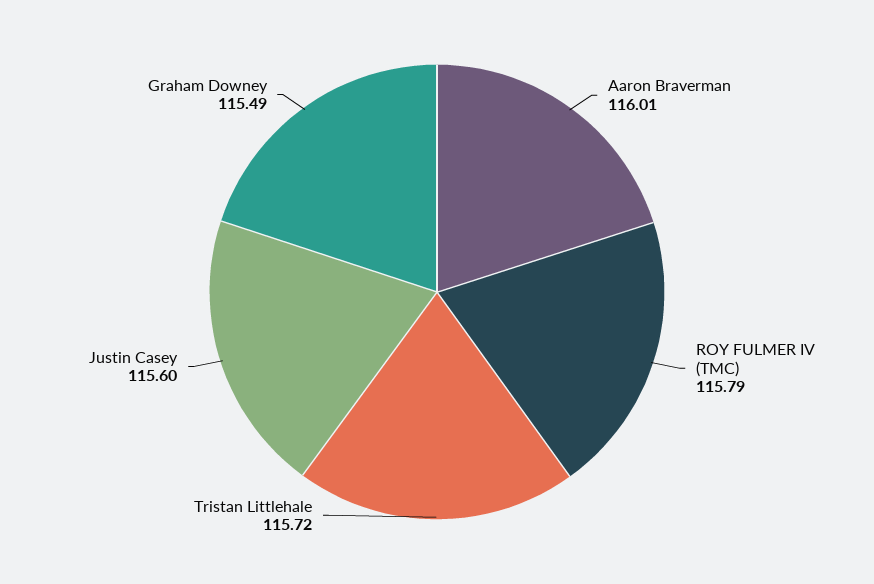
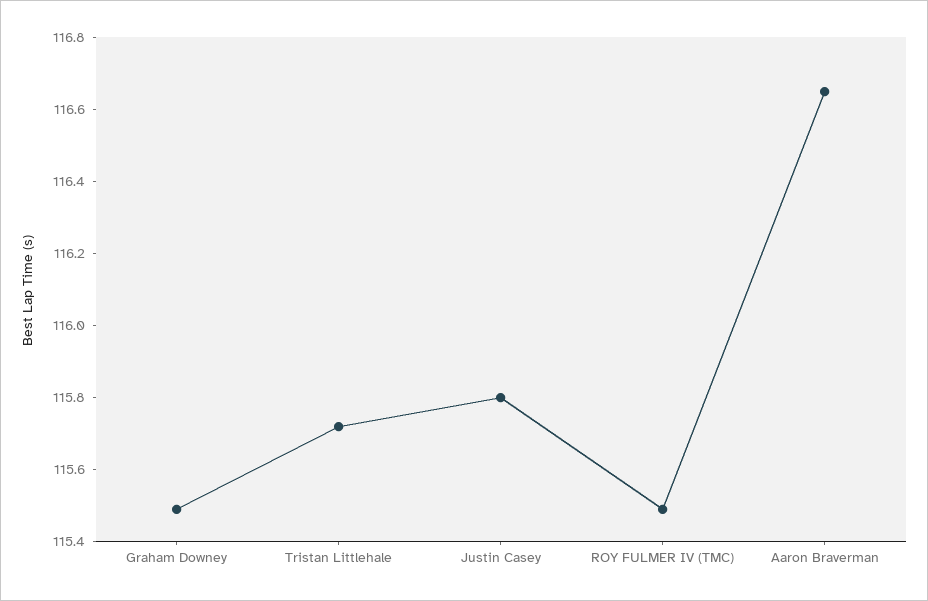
  {
-   "Aaron Braverman": 116.01,
+   "Aaron Braverman": 116.65,
-   "ROY FULMER IV (TMC)": 115.79,
+   "ROY FULMER IV (TMC)": 115.5,
    "Tristan Littlehale": 115.72,
-   "Justin Casey": 115.6,
+   "Justin Casey": 115.8,
    "Graham Downey": 115.49
  }

